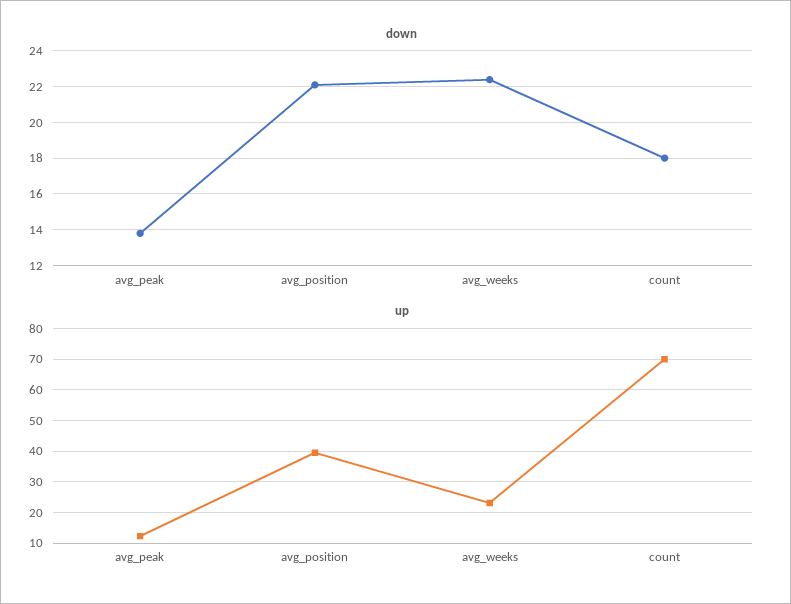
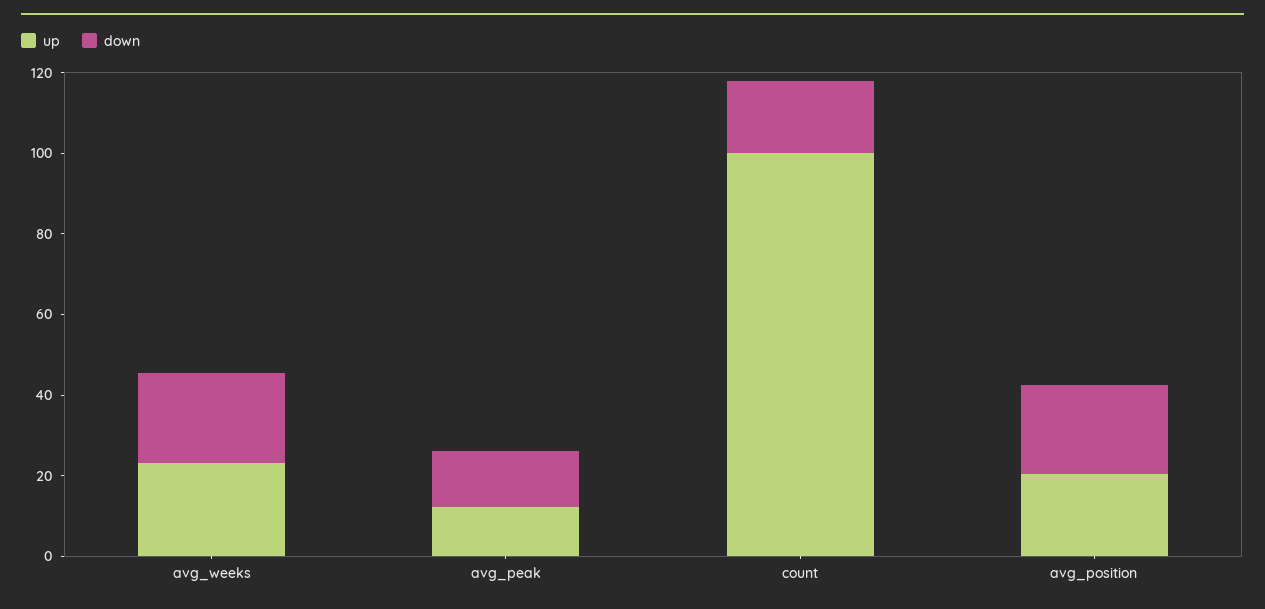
  {
    "down": {
      "avg_peak": 14,
      "avg_position": 22,
      "avg_weeks": 22.5,
      "count": 18
    },
    "up": {
      "avg_peak": 12,
-     "avg_position": 40,
+     "avg_position": 20,
      "avg_weeks": 24,
-     "count": 70
+     "count": 100
    }
  }

